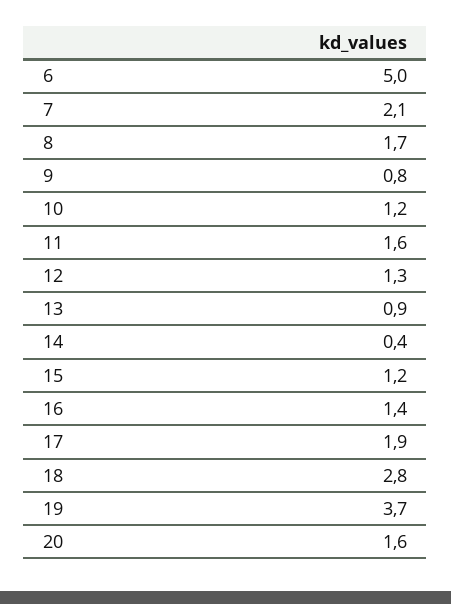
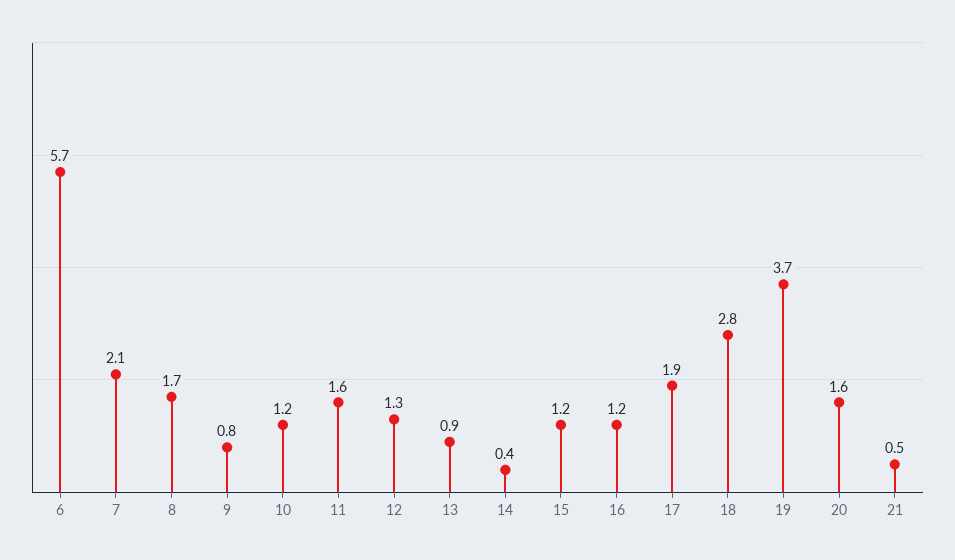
  {
-   "6": 5,
+   "6": 5.7,
    "7": 2.1,
    "8": 1.7,
    "9": 0.8,
    "10": 1.2,
    "11": 1.6,
    "12": 1.3,
    "13": 0.9,
    "14": 0.4,
    "15": 1.2,
-   "16": 1.4,
+   "16": 1.2,
    "17": 1.9,
    "18": 2.8,
    "19": 3.7,
-   "20": 1.6
+   "20": 1.6,
+   "21": 0.5
  }

